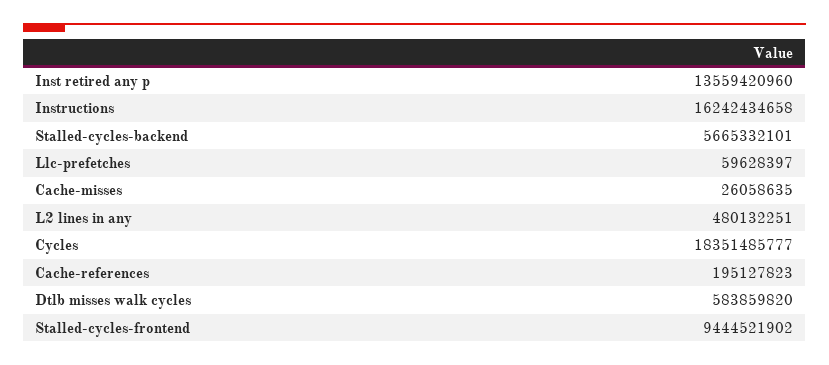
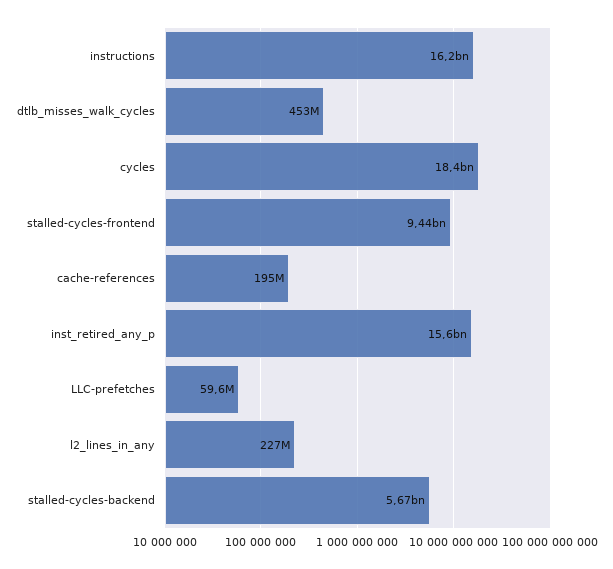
  {
-   "Inst retired any p": 13559420960,
+   "Inst retired any p": 15600000000,
    "Instructions": 16242434658,
    "Stalled-cycles-backend": 5665332101,
    "Llc-prefetches": 59628397,
-   "Cache-misses": 26058635,
-   "L2 lines in any": 480132251,
+   "L2 lines in any": 227000000,
    "Cycles": 18351485777,
    "Cache-references": 195127823,
-   "Dtlb misses walk cycles": 583859820,
+   "Dtlb misses walk cycles": 453000000,
    "Stalled-cycles-frontend": 9444521902
  }

